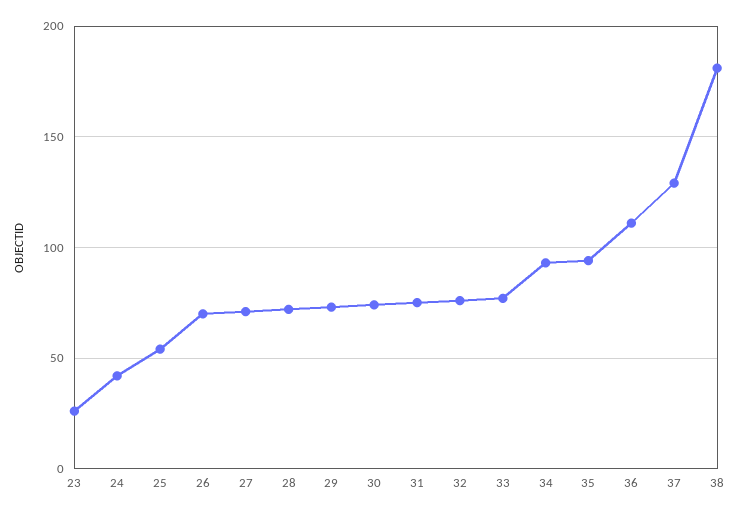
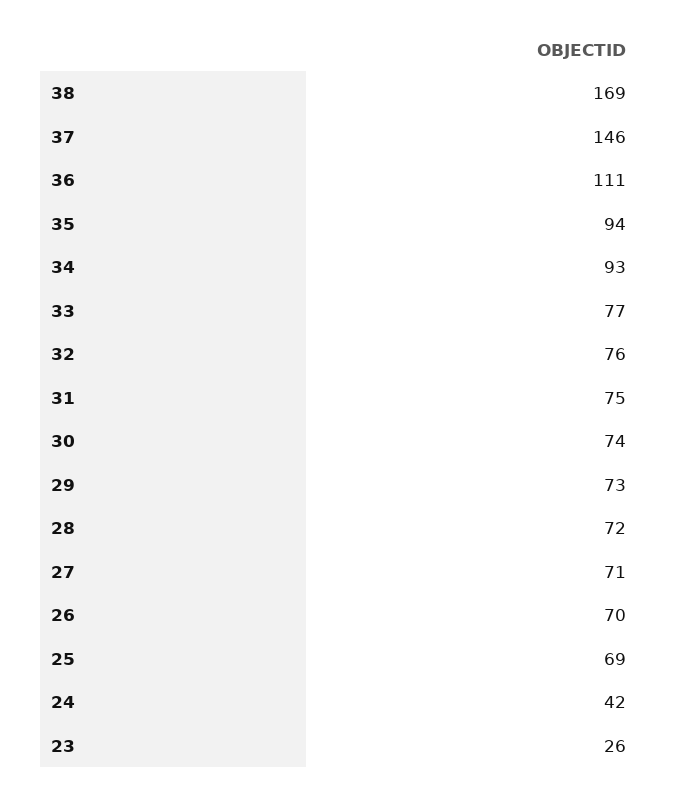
  {
    "23": 26,
    "24": 42,
-   "25": 55,
+   "25": 69,
    "26": 70,
    "27": 71,
    "28": 72,
    "29": 73,
    "30": 74,
    "31": 75,
    "32": 76,
    "33": 77,
    "34": 93,
    "35": 94,
    "36": 111,
-   "37": 130,
+   "37": 146,
-   "38": 180
+   "38": 169
  }

